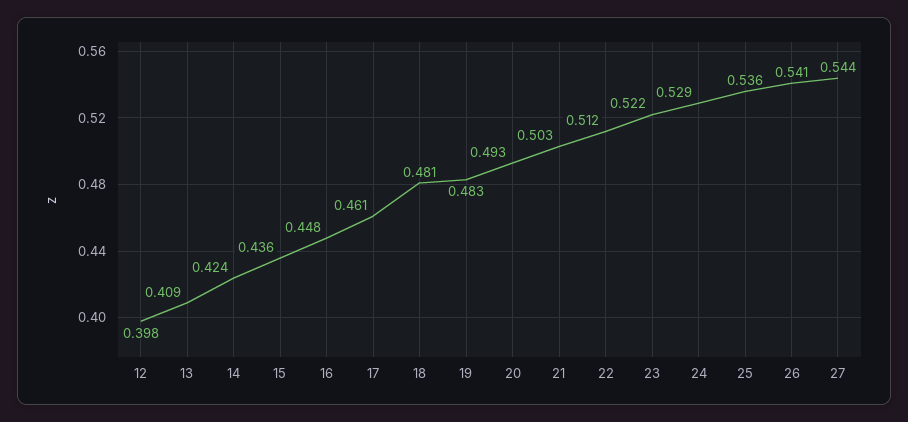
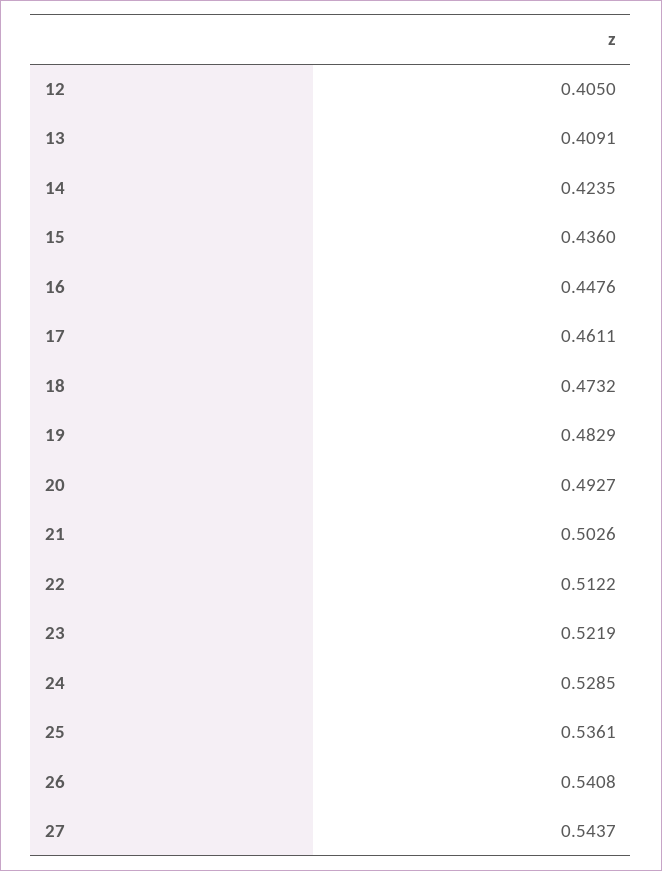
  {
-   "12": 0.398,
+   "12": 0.405,
    "13": 0.4091,
    "14": 0.4235,
    "15": 0.436,
    "16": 0.4476,
    "17": 0.4611,
-   "18": 0.481,
+   "18": 0.4732,
    "19": 0.4829,
    "20": 0.4927,
    "21": 0.5026,
    "22": 0.5122,
    "23": 0.5219,
    "24": 0.5285,
    "25": 0.5361,
    "26": 0.5408,
    "27": 0.5437
  }

